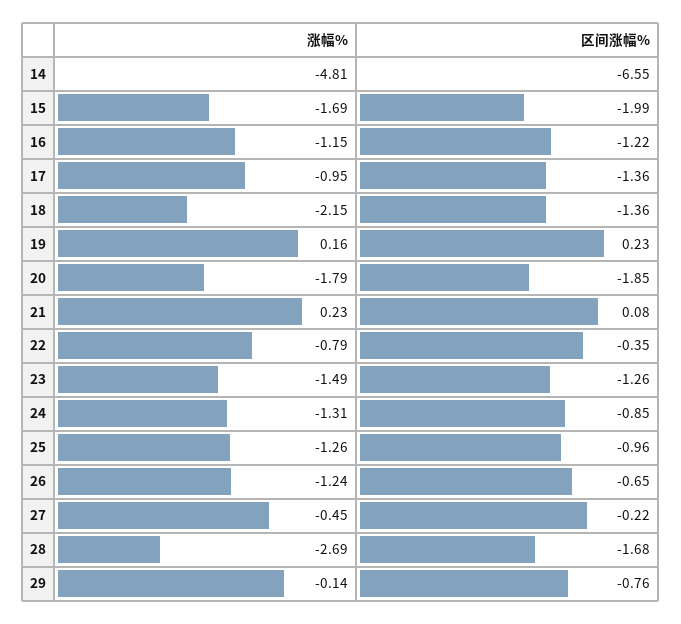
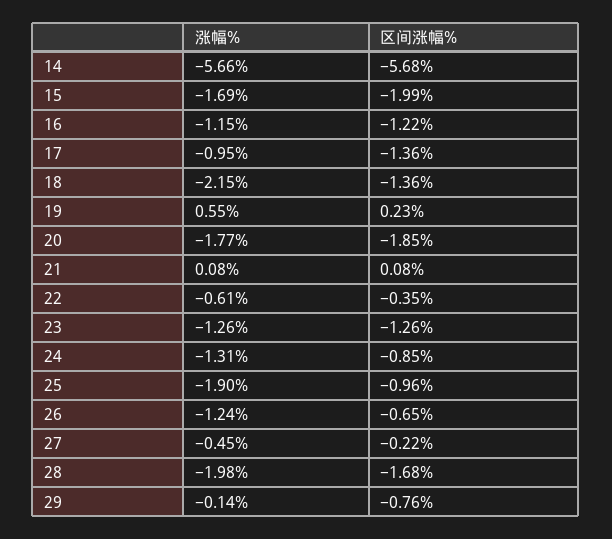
  {
    "涨幅%": {
-     "14": -4.81,
+     "14": -5.66,
      "15": -1.69,
      "16": -1.15,
      "17": -0.95,
      "18": -2.15,
-     "19": 0.16,
+     "19": 0.55,
-     "20": -1.79,
+     "20": -1.77,
-     "21": 0.23,
+     "21": 0.08,
-     "22": -0.79,
+     "22": -0.61,
-     "23": -1.49,
+     "23": -1.26,
      "24": -1.31,
-     "25": -1.26,
+     "25": -1.9,
      "26": -1.24,
      "27": -0.45,
-     "28": -2.69,
+     "28": -1.98,
      "29": -0.14
    },
    "区间涨幅%": {
-     "14": -6.55,
+     "14": -5.68,
      "15": -1.99,
      "16": -1.22,
      "17": -1.36,
      "18": -1.36,
      "19": 0.23,
      "20": -1.85,
      "21": 0.08,
      "22": -0.35,
      "23": -1.26,
      "24": -0.85,
      "25": -0.96,
      "26": -0.65,
      "27": -0.22,
      "28": -1.68,
      "29": -0.76
    }
  }

